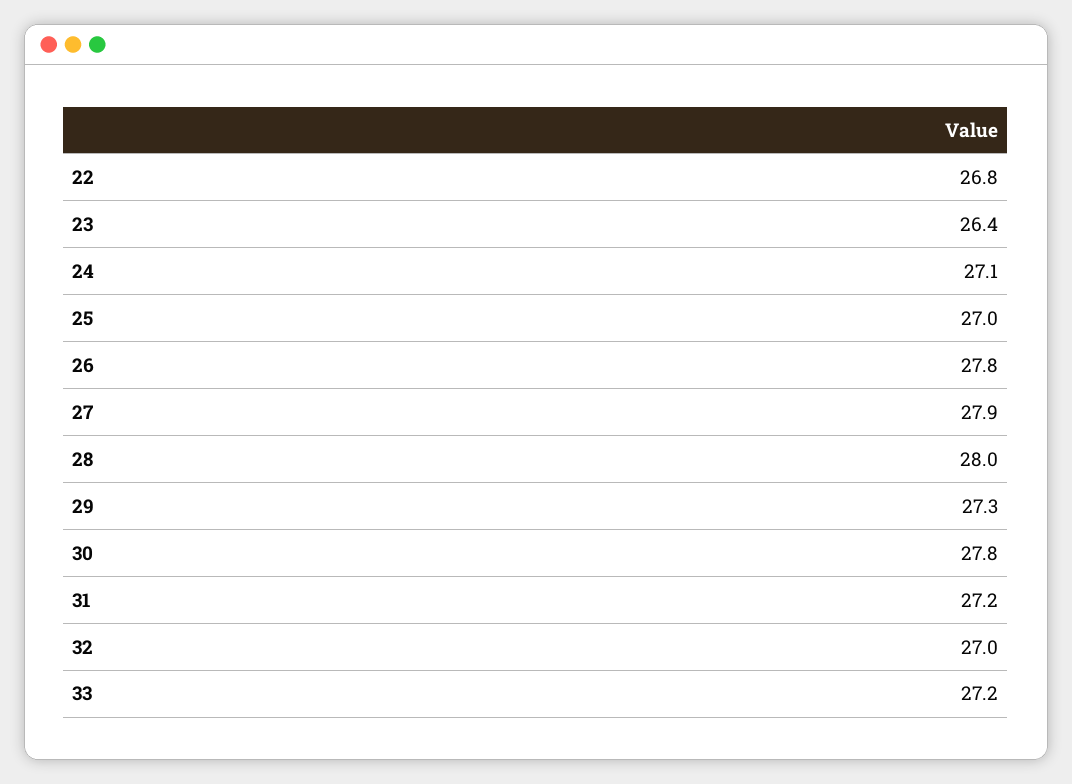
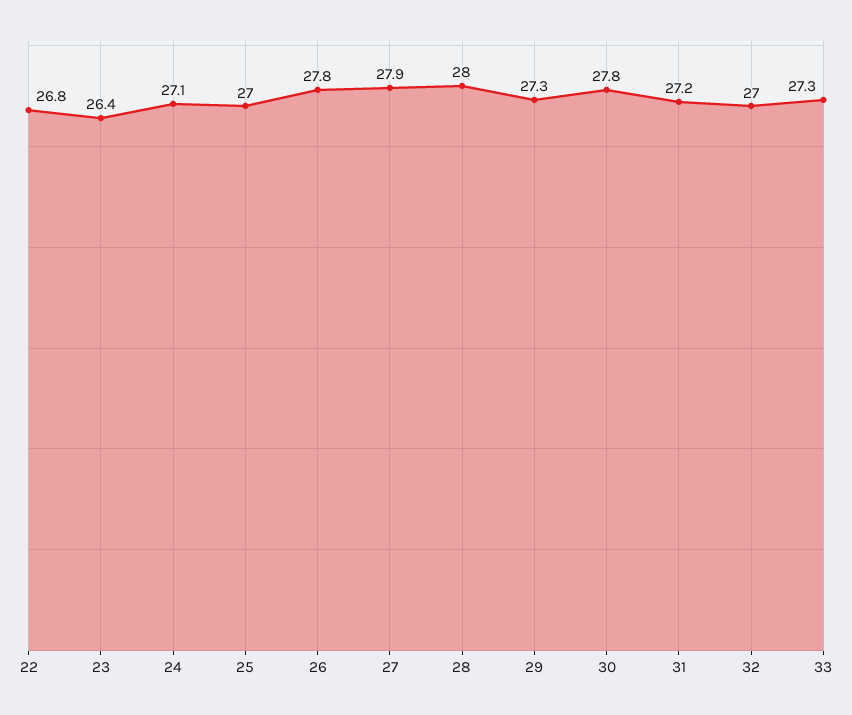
  {
    "22": 26.8,
    "23": 26.4,
    "24": 27.1,
    "25": 27,
    "26": 27.8,
    "27": 27.9,
    "28": 28,
    "29": 27.3,
    "30": 27.8,
    "31": 27.2,
    "32": 27,
-   "33": 27.2
+   "33": 27.3
  }

